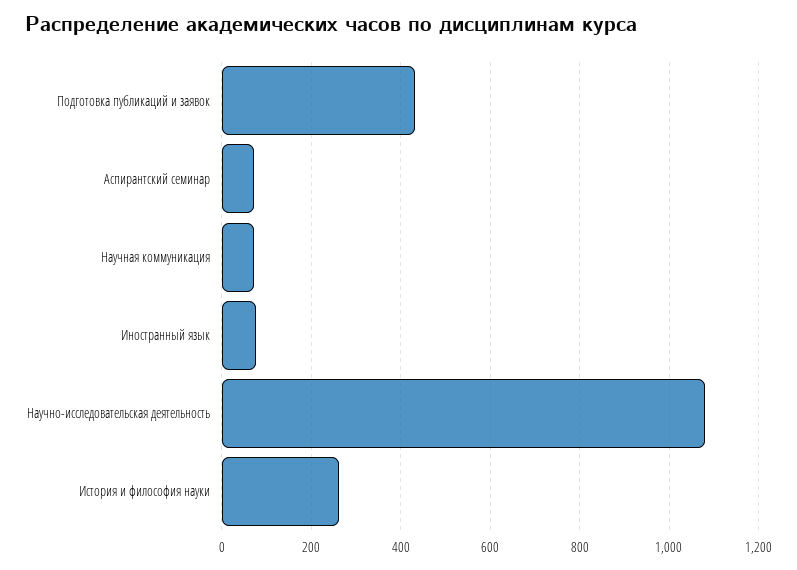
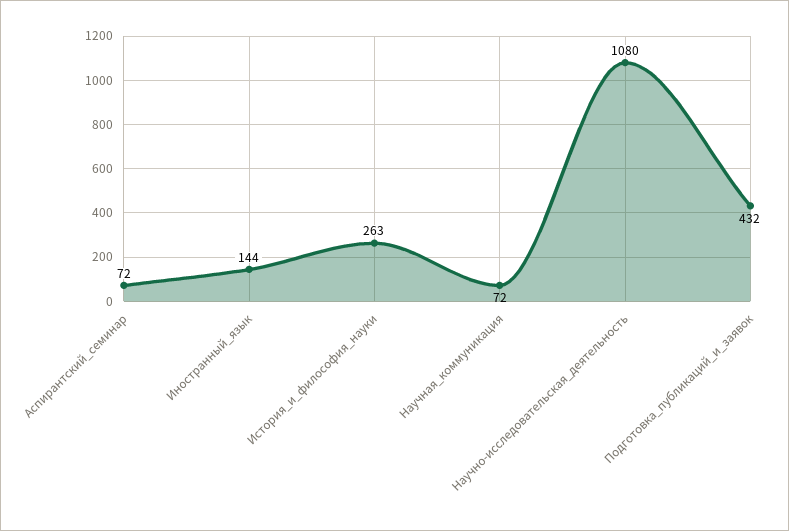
  {
    "Подготовка публикаций и заявок": 432,
    "Аспирантский семинар": 72,
    "Научная коммуникация": 72,
-   "Иностранный язык": 80,
+   "Иностранный язык": 144,
    "Научно-исследовательская деятельность": 1080,
    "История и философия науки": 263
  }

